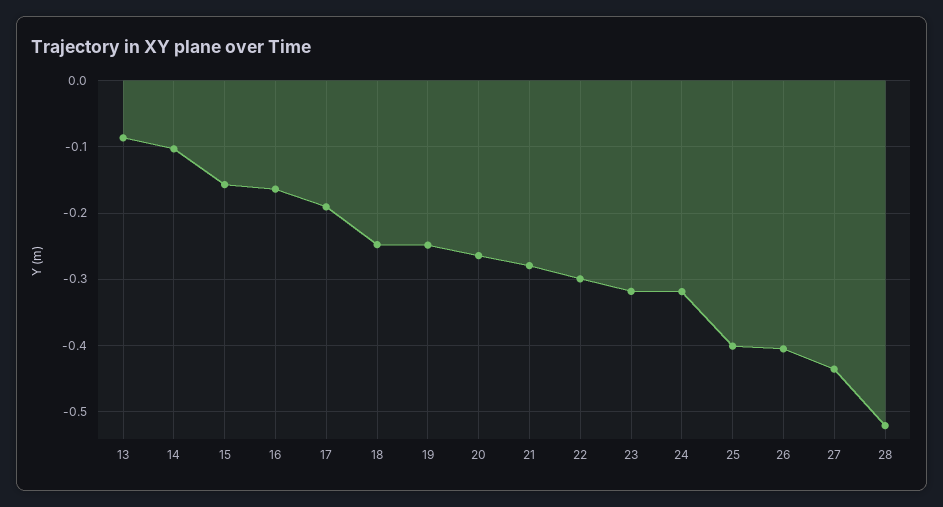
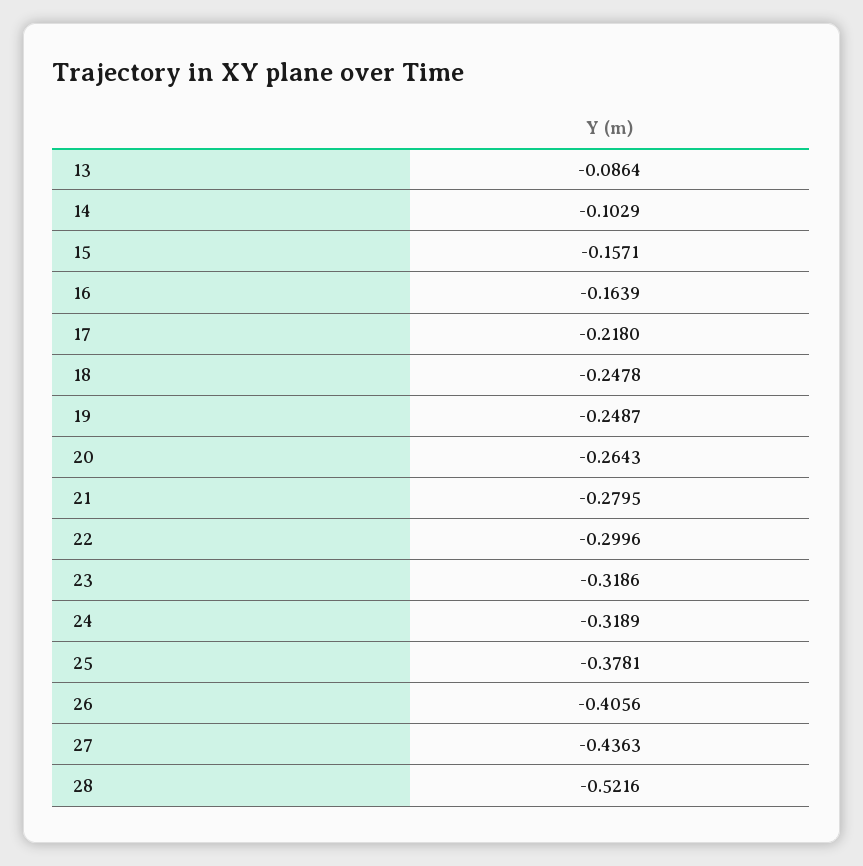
  {
    "13": -0.0864,
    "14": -0.1029,
    "15": -0.1571,
    "16": -0.1639,
-   "17": -0.19,
+   "17": -0.218,
    "18": -0.2478,
    "19": -0.2487,
    "20": -0.2643,
    "21": -0.2795,
    "22": -0.2996,
    "23": -0.3186,
    "24": -0.3189,
-   "25": -0.4,
+   "25": -0.3781,
    "26": -0.4056,
    "27": -0.4363,
    "28": -0.5216
  }

